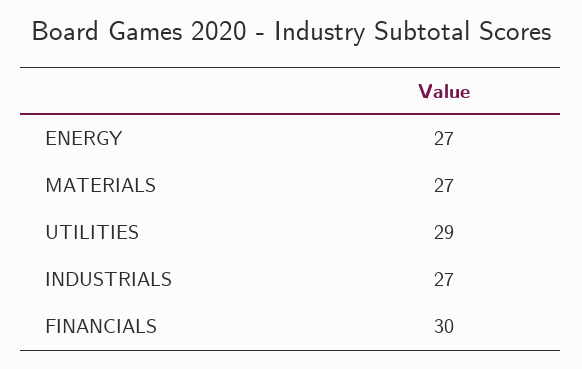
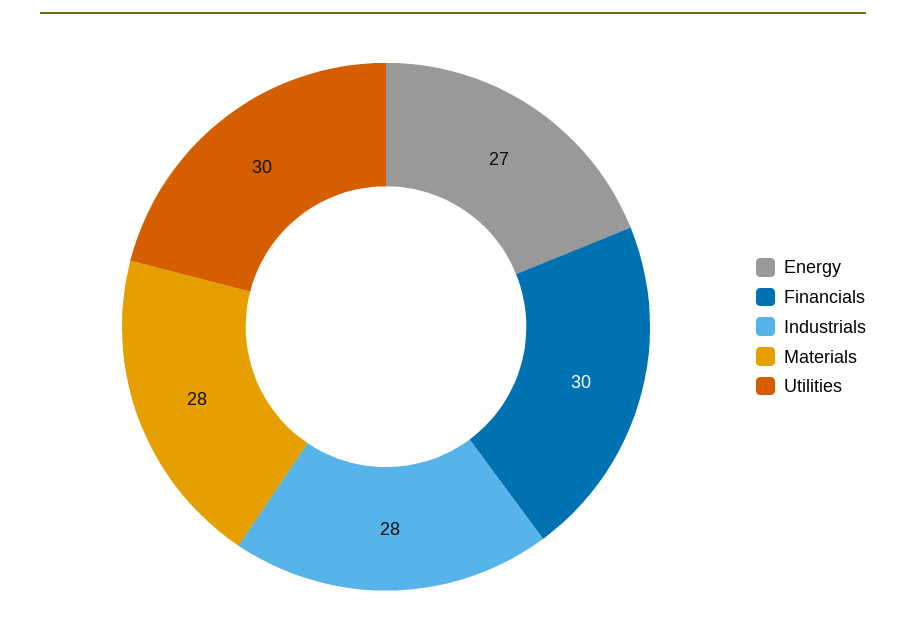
  {
    "ENERGY": 27,
-   "MATERIALS": 27,
+   "MATERIALS": 28,
-   "UTILITIES": 29,
+   "UTILITIES": 30,
-   "INDUSTRIALS": 27,
+   "INDUSTRIALS": 28,
    "FINANCIALS": 30
  }

